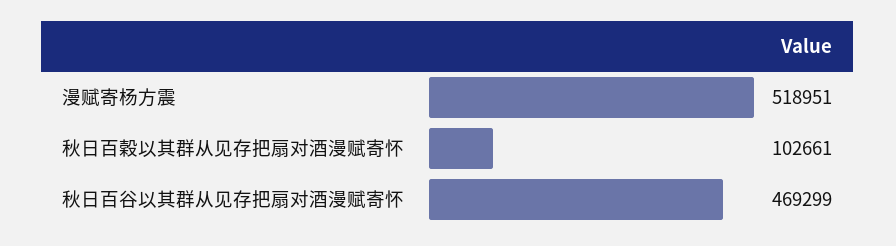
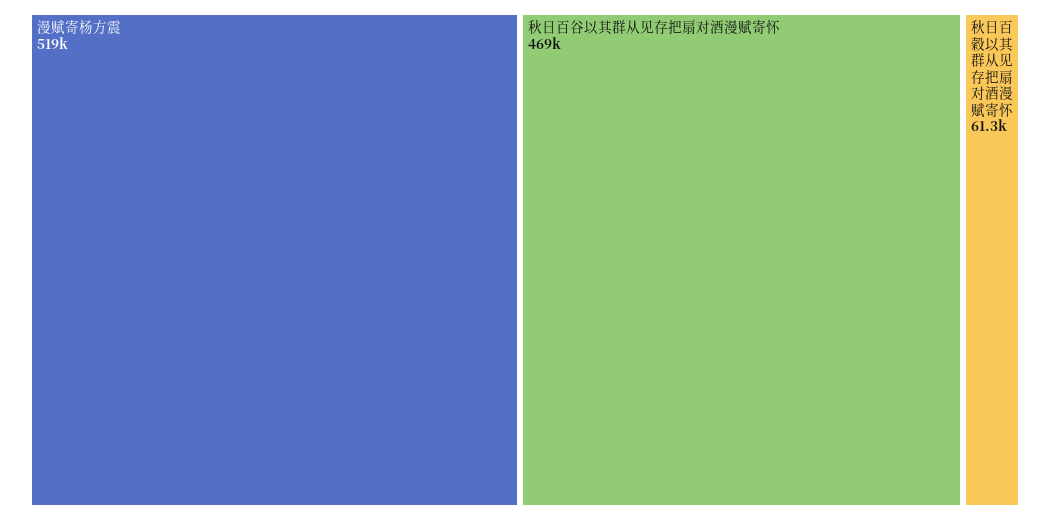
  {
    "漫赋寄杨方震": 518951,
-   "秋日百穀以其群从见存把扇对酒漫赋寄怀": 102661,
+   "秋日百穀以其群从见存把扇对酒漫赋寄怀": 61300,
    "秋日百谷以其群从见存把扇对酒漫赋寄怀": 469299
  }

